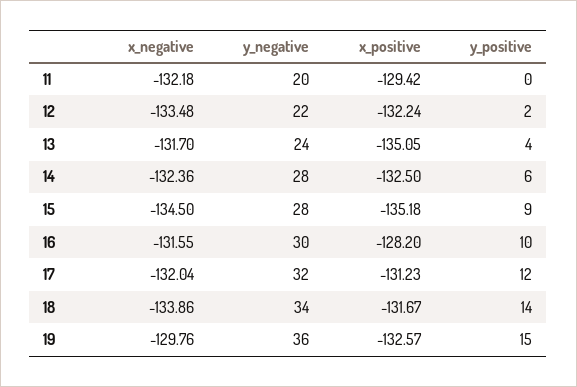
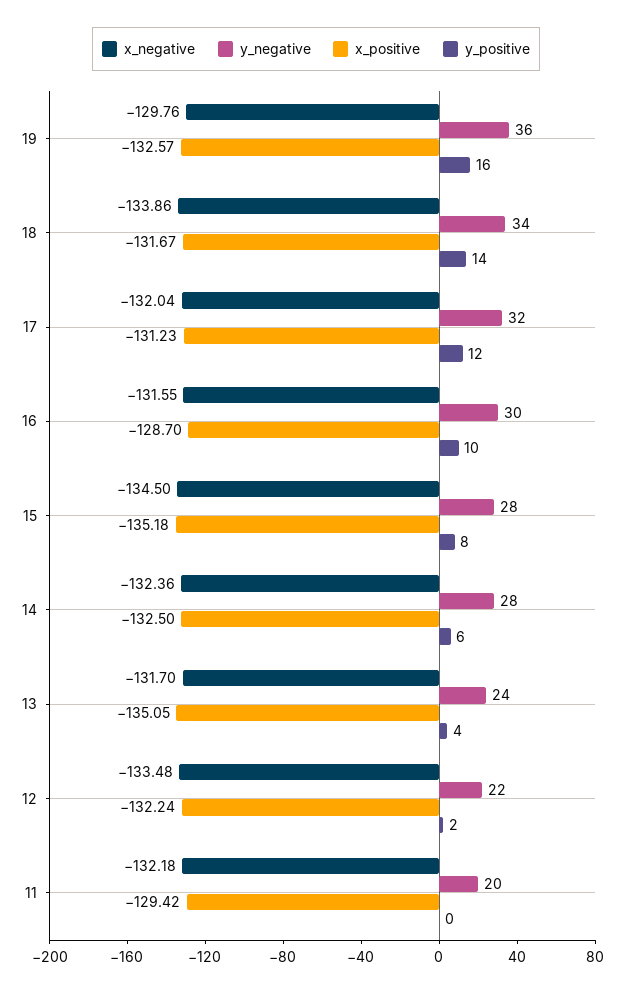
  {
    "x_negative": {
      "11": -132.18,
      "12": -133.48,
      "13": -131.7,
      "14": -132.36,
      "15": -134.5,
      "16": -131.55,
      "17": -132.04,
      "18": -133.86,
      "19": -129.76
    },
    "y_negative": {
      "11": 20,
      "12": 22,
      "13": 24,
      "14": 28,
      "15": 28,
      "16": 30,
      "17": 32,
      "18": 34,
      "19": 36
    },
    "x_positive": {
      "11": -129.42,
      "12": -132.24,
      "13": -135.05,
      "14": -132.5,
      "15": -135.18,
-     "16": -128.2,
+     "16": -128.7,
      "17": -131.23,
      "18": -131.67,
      "19": -132.57
    },
    "y_positive": {
      "11": 0,
      "12": 2,
      "13": 4,
      "14": 6,
-     "15": 9,
+     "15": 8,
      "16": 10,
      "17": 12,
      "18": 14,
-     "19": 15
+     "19": 16
    }
  }

